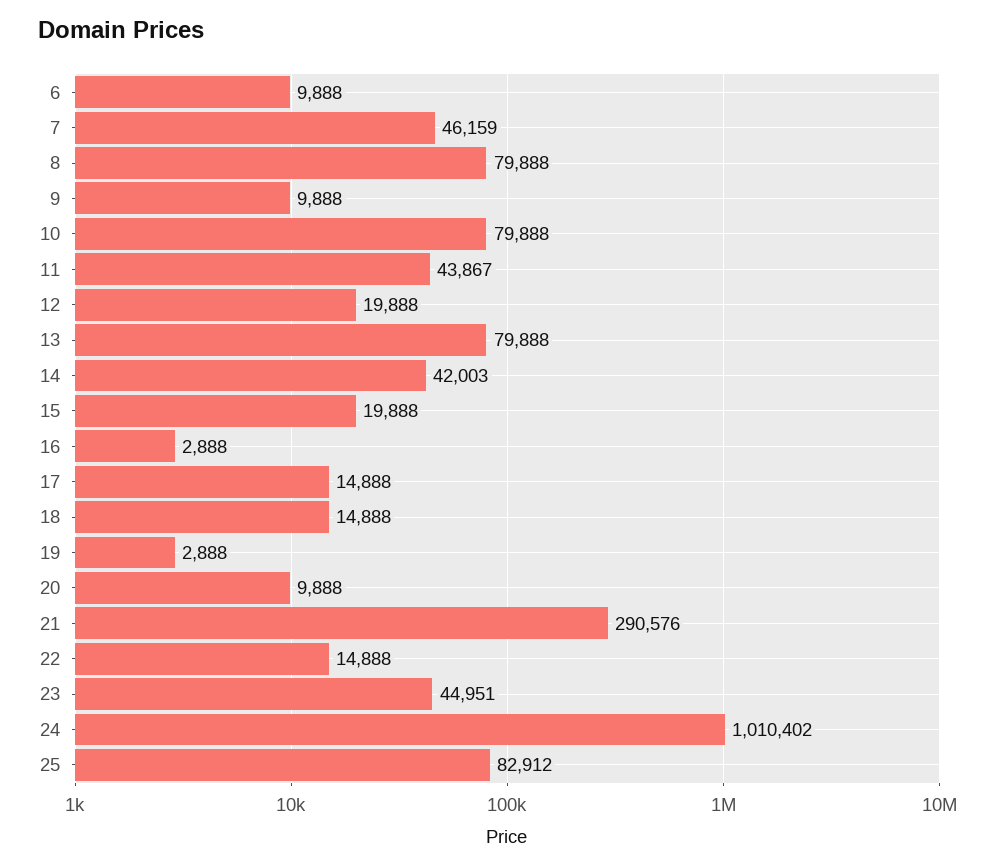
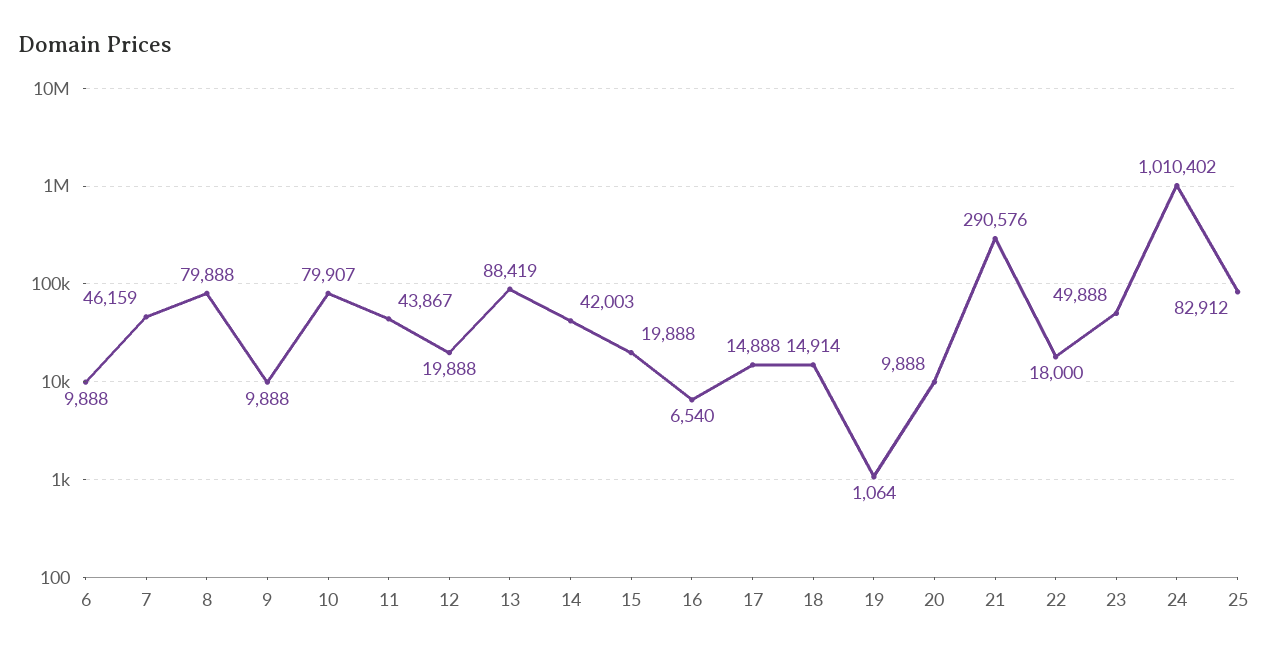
  {
    "6": 9888,
    "7": 46159,
    "8": 79888,
    "9": 9888,
-   "10": 79888,
+   "10": 79907,
    "11": 43867,
    "12": 19888,
-   "13": 79888,
+   "13": 88419,
    "14": 42003,
    "15": 19888,
-   "16": 2888,
+   "16": 6540,
    "17": 14888,
-   "18": 14888,
+   "18": 14914,
-   "19": 2888,
+   "19": 1064,
    "20": 9888,
    "21": 290576,
-   "22": 14888,
+   "22": 18000,
-   "23": 44951,
+   "23": 49888,
    "24": 1010402,
    "25": 82912
  }

